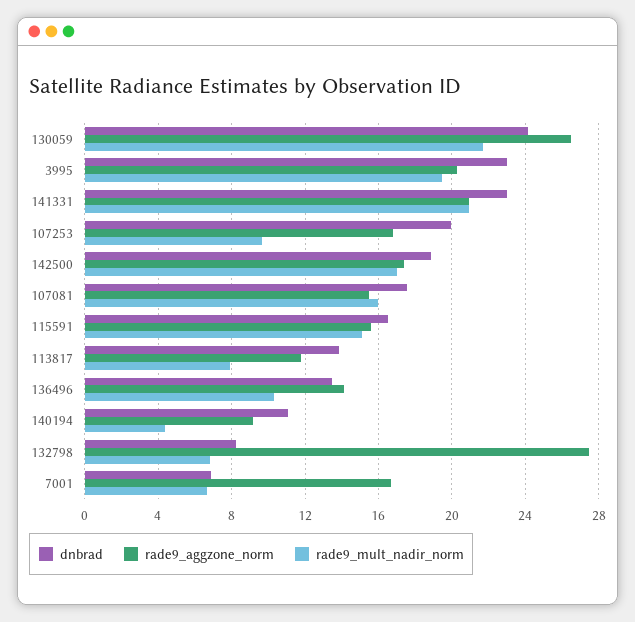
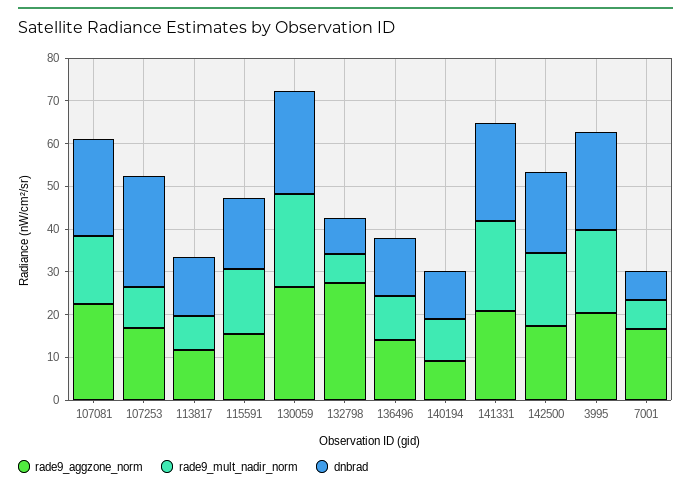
  {
    "dnbrad": {
      "130059": 24,
      "3995": 23,
      "141331": 23,
-     "107253": 20,
+     "107253": 26,
      "142500": 19,
-     "107081": 17.5,
+     "107081": 22,
      "115591": 16.5,
      "113817": 14,
      "136496": 13.5,
      "140194": 11,
      "132798": 8,
      "7001": 7
    },
    "rade9_aggzone_norm": {
      "130059": 26.5,
      "3995": 20.5,
      "141331": 21,
      "107253": 17,
      "142500": 17.5,
-     "107081": 15.5,
+     "107081": 22,
      "115591": 15.5,
      "113817": 12,
      "136496": 14,
      "140194": 9,
      "132798": 27.5,
      "7001": 16.5
    },
    "rade9_mult_nadir_norm": {
      "130059": 21.5,
      "3995": 19.5,
      "141331": 21,
      "107253": 9.5,
      "142500": 17,
      "107081": 16,
      "115591": 15,
      "113817": 8,
      "136496": 10.5,
-     "140194": 4.5,
+     "140194": 10,
      "132798": 7,
      "7001": 6.5
    }
  }

